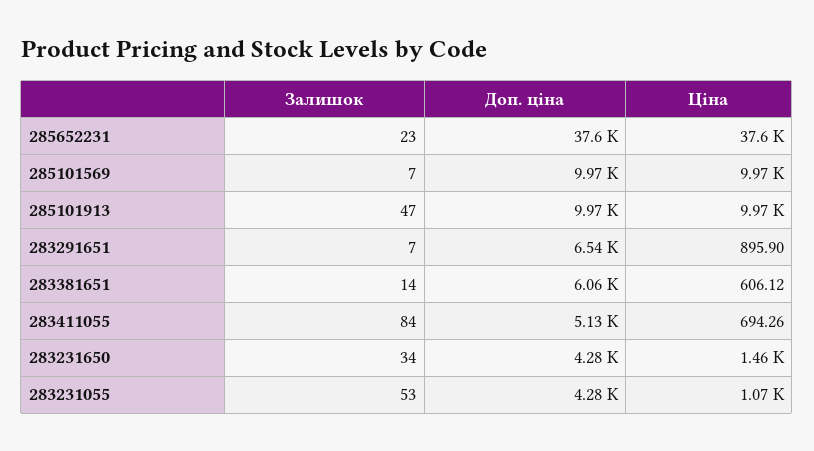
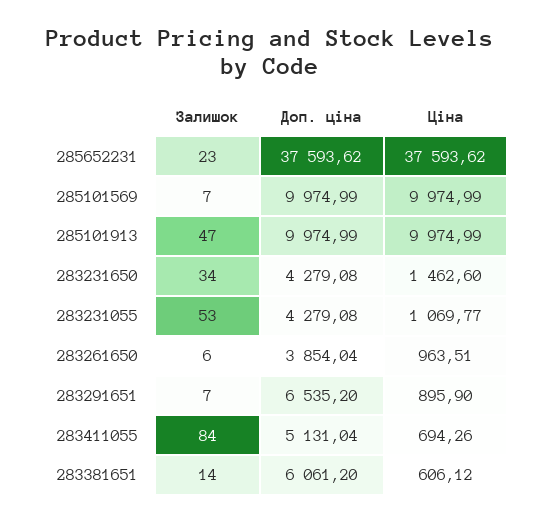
  {
    "Залишок": {
      "285652231": 23,
      "285101569": 7,
      "285101913": 47,
      "283291651": 7,
      "283381651": 14,
      "283411055": 84,
      "283231650": 34,
-     "283231055": 53
+     "283231055": 53,
+     "283261650": 6
    },
    "Доп. ціна": {
      "285652231": 37593.62,
      "285101569": 9974.99,
      "285101913": 9974.99,
      "283291651": 6535.2,
      "283381651": 6061.2,
      "283411055": 5131.04,
      "283231650": 4279.08,
-     "283231055": 4279.08
+     "283231055": 4279.08,
+     "283261650": 3854.04
    },
    "Ціна": {
      "285652231": 37593.62,
      "285101569": 9974.99,
      "285101913": 9974.99,
      "283291651": 895.9,
      "283381651": 606.12,
      "283411055": 694.26,
      "283231650": 1462.6,
-     "283231055": 1069.77
+     "283231055": 1069.77,
+     "283261650": 963.51
    }
  }

